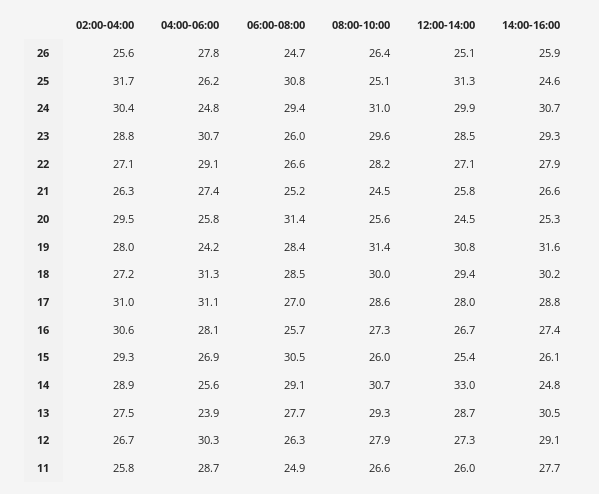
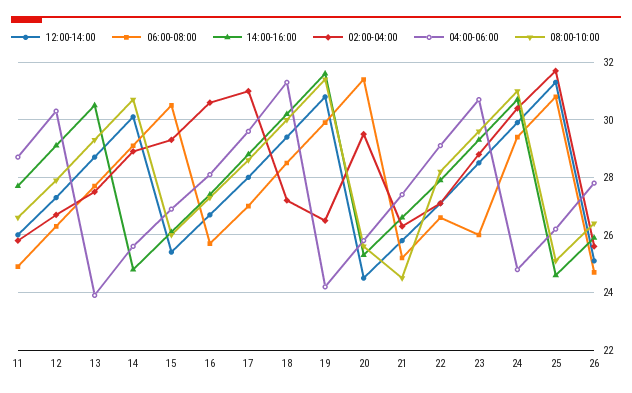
  {
    "02:00-04:00": {
      "26": 25.6,
      "25": 31.7,
      "24": 30.4,
      "23": 28.8,
      "22": 27.1,
      "21": 26.3,
      "20": 29.5,
-     "19": 28,
+     "19": 26.5,
      "18": 27.2,
      "17": 31,
      "16": 30.6,
      "15": 29.3,
      "14": 28.9,
      "13": 27.5,
      "12": 26.7,
      "11": 25.8
    },
    "04:00-06:00": {
      "26": 27.8,
      "25": 26.2,
      "24": 24.8,
      "23": 30.7,
      "22": 29.1,
      "21": 27.4,
      "20": 25.8,
      "19": 24.2,
      "18": 31.3,
-     "17": 31.1,
+     "17": 29.5,
      "16": 28.1,
      "15": 26.9,
      "14": 25.6,
      "13": 23.9,
      "12": 30.3,
      "11": 28.7
    },
    "06:00-08:00": {
      "26": 24.7,
      "25": 30.8,
      "24": 29.4,
      "23": 26,
      "22": 26.6,
      "21": 25.2,
      "20": 31.4,
-     "19": 28.4,
+     "19": 30,
      "18": 28.5,
      "17": 27,
      "16": 25.7,
      "15": 30.5,
      "14": 29.1,
      "13": 27.7,
      "12": 26.3,
      "11": 24.9
    },
    "08:00-10:00": {
      "26": 26.4,
      "25": 25.1,
      "24": 31,
      "23": 29.6,
      "22": 28.2,
      "21": 24.5,
      "20": 25.6,
      "19": 31.4,
      "18": 30,
      "17": 28.6,
      "16": 27.3,
      "15": 26,
      "14": 30.7,
      "13": 29.3,
      "12": 27.9,
      "11": 26.6
    },
    "12:00-14:00": {
      "26": 25.1,
      "25": 31.3,
      "24": 29.9,
      "23": 28.5,
      "22": 27.1,
      "21": 25.8,
      "20": 24.5,
      "19": 30.8,
      "18": 29.4,
      "17": 28,
      "16": 26.7,
      "15": 25.4,
-     "14": 33,
+     "14": 30,
      "13": 28.7,
      "12": 27.3,
      "11": 26
    },
    "14:00-16:00": {
      "26": 25.9,
      "25": 24.6,
      "24": 30.7,
      "23": 29.3,
      "22": 27.9,
      "21": 26.6,
      "20": 25.3,
      "19": 31.6,
      "18": 30.2,
      "17": 28.8,
      "16": 27.4,
      "15": 26.1,
      "14": 24.8,
      "13": 30.5,
      "12": 29.1,
      "11": 27.7
    }
  }

